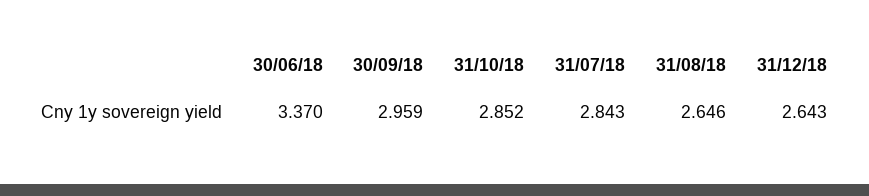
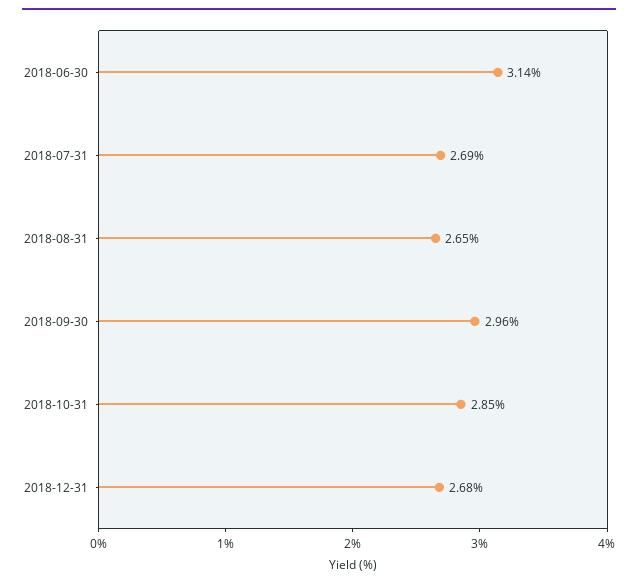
  {
-   "30/06/18": 3.37,
+   "30/06/18": 3.14,
    "30/09/18": 2.959,
    "31/10/18": 2.852,
-   "31/07/18": 2.843,
+   "31/07/18": 2.69,
    "31/08/18": 2.646,
-   "31/12/18": 2.643
+   "31/12/18": 2.68
  }

